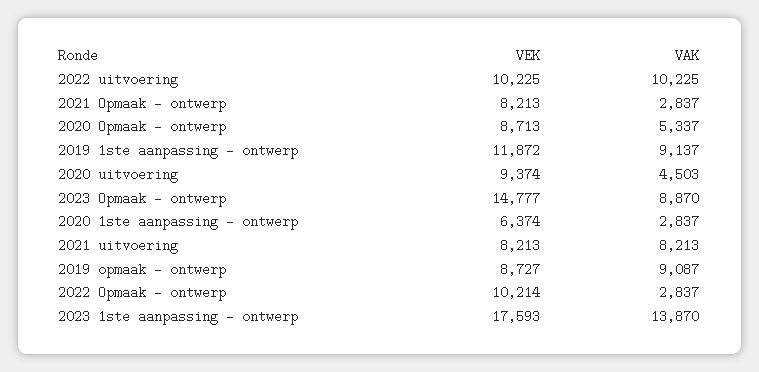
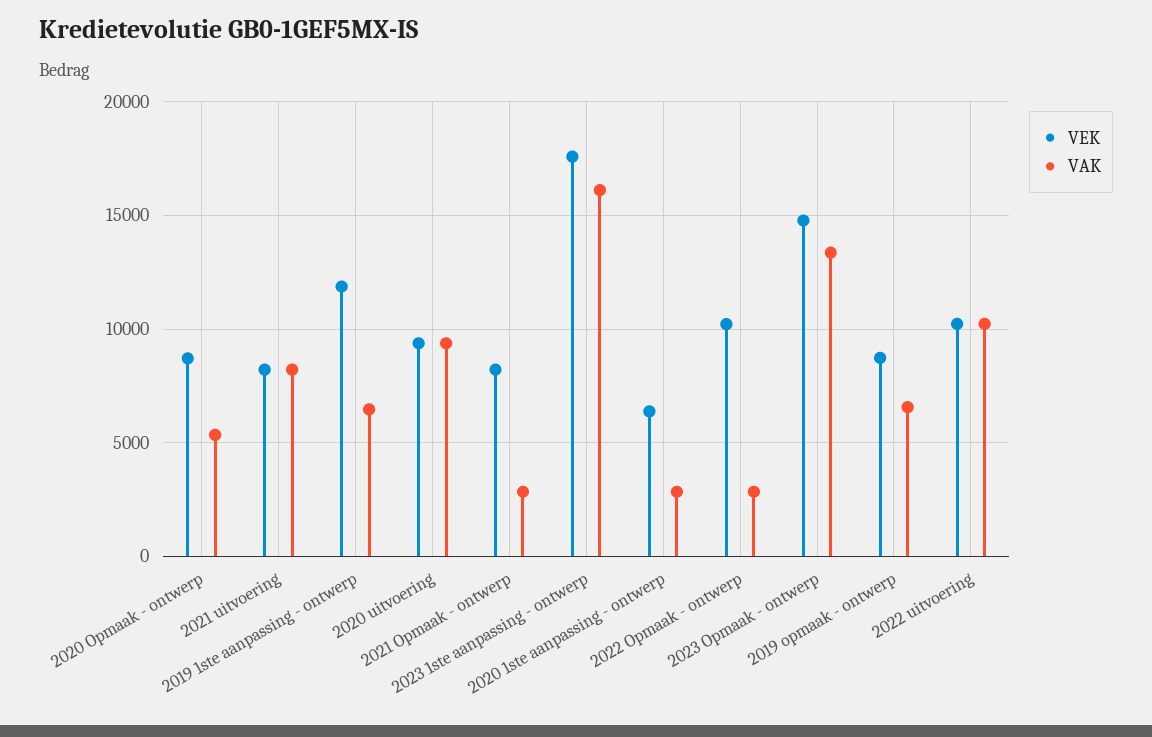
  {
    "VEK": {
      "2022 uitvoering": 10225,
      "2021 Opmaak - ontwerp": 8213,
      "2020 Opmaak - ontwerp": 8713,
      "2019 1ste aanpassing - ontwerp": 11872,
      "2020 uitvoering": 9374,
      "2023 Opmaak - ontwerp": 14777,
      "2020 1ste aanpassing - ontwerp": 6374,
      "2021 uitvoering": 8213,
      "2019 opmaak - ontwerp": 8727,
      "2022 Opmaak - ontwerp": 10214,
      "2023 1ste aanpassing - ontwerp": 17593
    },
    "VAK": {
      "2022 uitvoering": 10225,
      "2021 Opmaak - ontwerp": 2837,
      "2020 Opmaak - ontwerp": 5337,
-     "2019 1ste aanpassing - ontwerp": 9137,
+     "2019 1ste aanpassing - ontwerp": 6500,
-     "2020 uitvoering": 4503,
+     "2020 uitvoering": 9500,
-     "2023 Opmaak - ontwerp": 8870,
+     "2023 Opmaak - ontwerp": 13500,
      "2020 1ste aanpassing - ontwerp": 2837,
      "2021 uitvoering": 8213,
-     "2019 opmaak - ontwerp": 9087,
+     "2019 opmaak - ontwerp": 6500,
      "2022 Opmaak - ontwerp": 2837,
-     "2023 1ste aanpassing - ontwerp": 13870
+     "2023 1ste aanpassing - ontwerp": 16000
    }
  }

